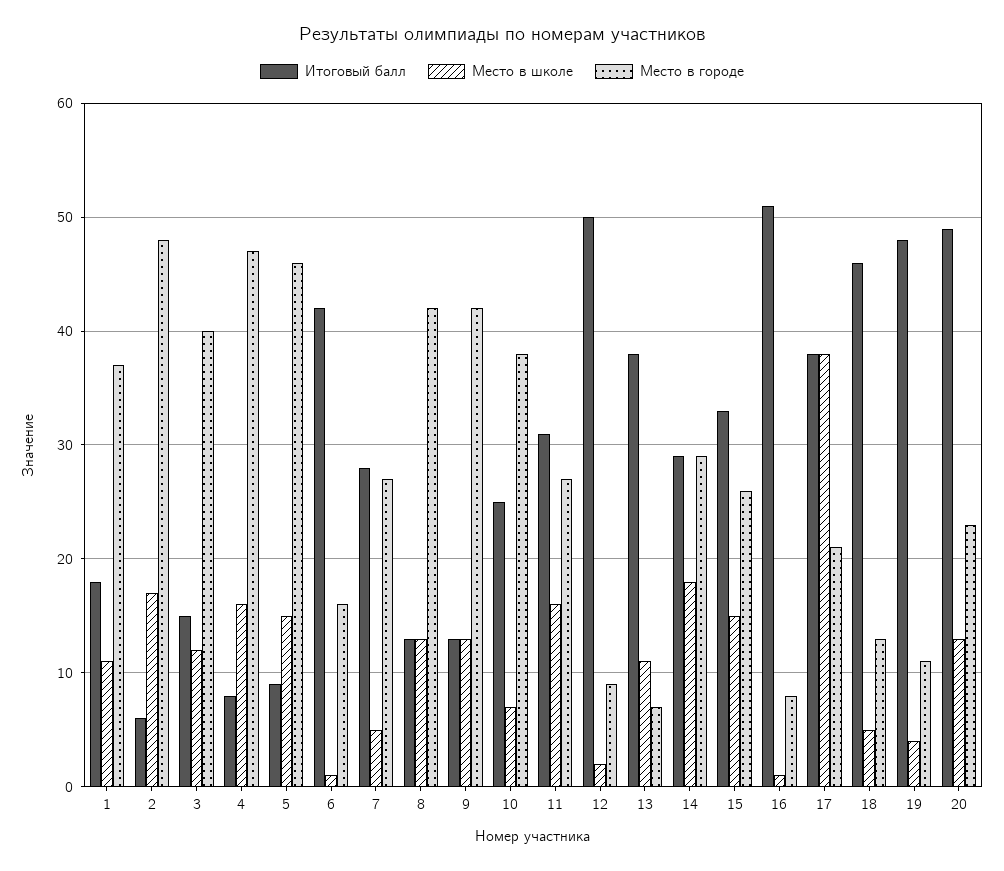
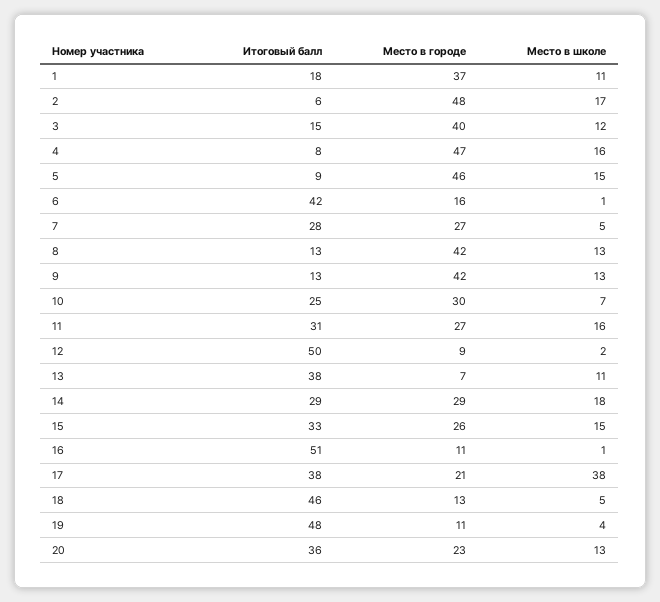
  {
    "Итоговый балл": {
      "1": 18,
      "2": 6,
      "3": 15,
      "4": 8,
      "5": 9,
      "6": 42,
      "7": 28,
      "8": 13,
      "9": 13,
      "10": 25,
      "11": 31,
      "12": 50,
      "13": 38,
      "14": 29,
      "15": 33,
      "16": 51,
      "17": 38,
      "18": 46,
      "19": 48,
-     "20": 49
+     "20": 36
    },
    "Место в школе": {
      "1": 11,
      "2": 17,
      "3": 12,
      "4": 16,
      "5": 15,
      "6": 1,
      "7": 5,
      "8": 13,
      "9": 13,
      "10": 7,
      "11": 16,
      "12": 2,
      "13": 11,
      "14": 18,
      "15": 15,
      "16": 1,
      "17": 38,
      "18": 5,
      "19": 4,
      "20": 13
    },
    "Место в городе": {
      "1": 37,
      "2": 48,
      "3": 40,
      "4": 47,
      "5": 46,
      "6": 16,
      "7": 27,
      "8": 42,
      "9": 42,
-     "10": 38,
+     "10": 30,
      "11": 27,
      "12": 9,
      "13": 7,
      "14": 29,
      "15": 26,
-     "16": 8,
+     "16": 11,
      "17": 21,
      "18": 13,
      "19": 11,
      "20": 23
    }
  }

